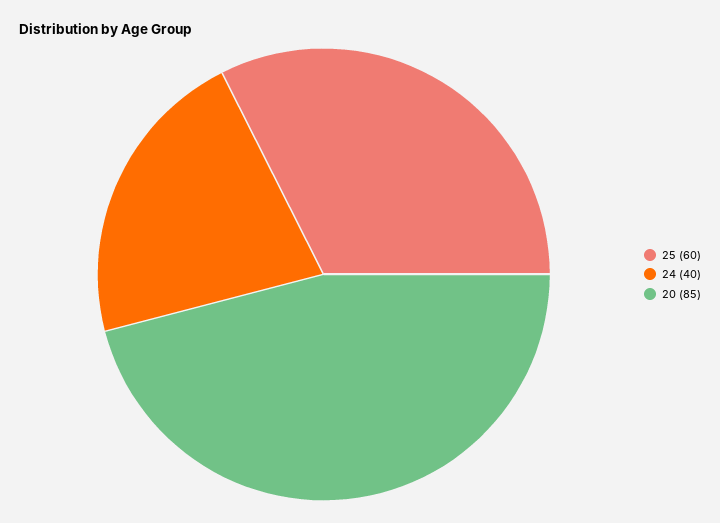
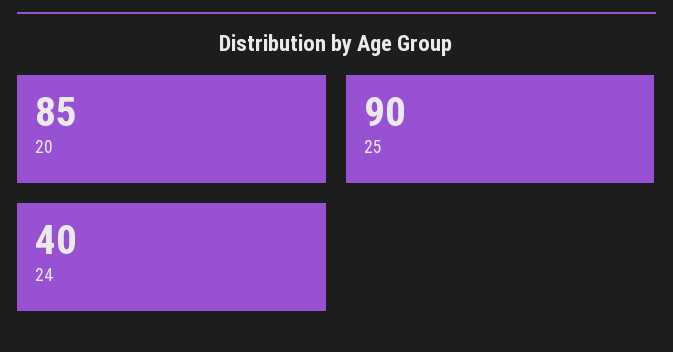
  {
-   "25": 60,
+   "25": 90,
    "24": 40,
    "20": 85
  }

